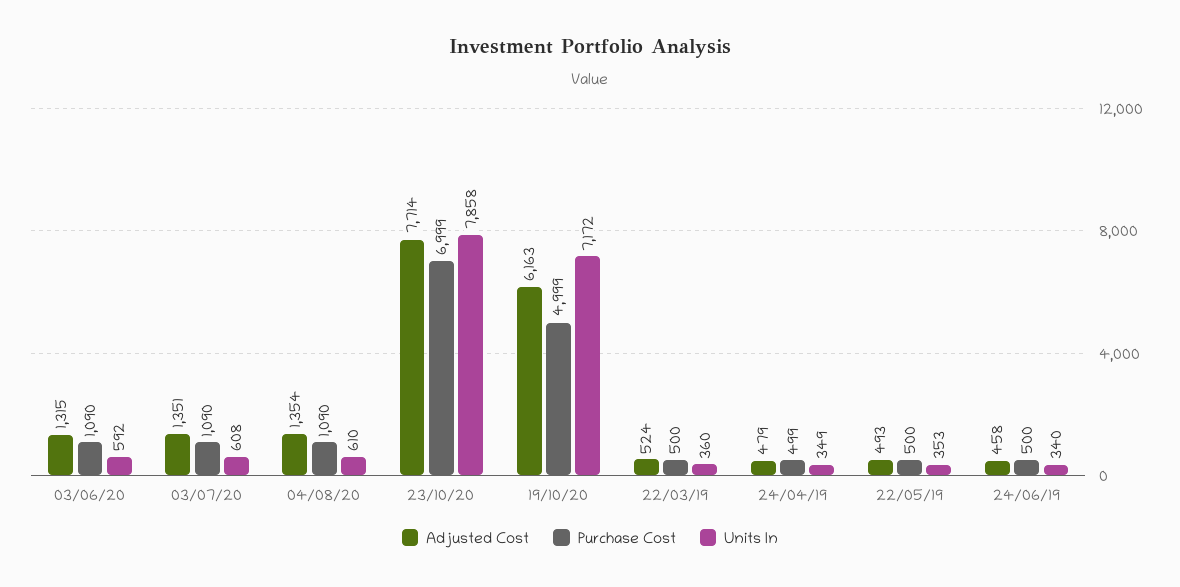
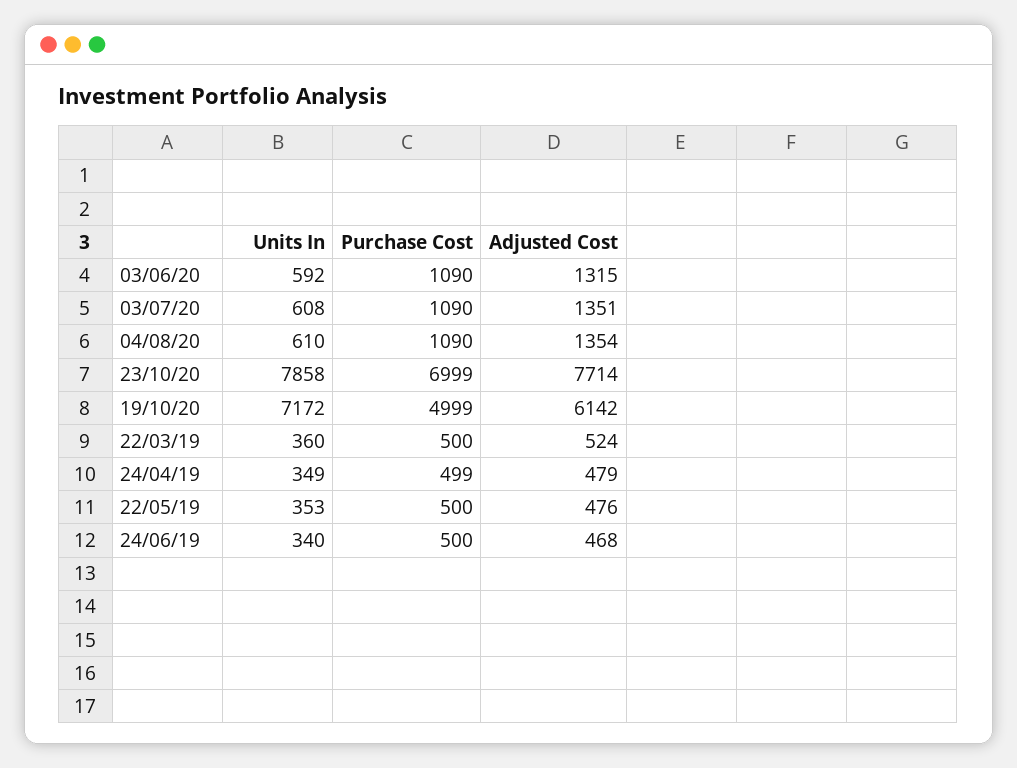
  {
    "Adjusted Cost": {
      "03/06/20": 1315,
      "03/07/20": 1351,
      "04/08/20": 1354,
      "23/10/20": 7714,
-     "19/10/20": 6163,
+     "19/10/20": 6142,
      "22/03/19": 524,
      "24/04/19": 479,
-     "22/05/19": 493,
+     "22/05/19": 476,
-     "24/06/19": 458
+     "24/06/19": 468
    },
    "Purchase Cost": {
      "03/06/20": 1090,
      "03/07/20": 1090,
      "04/08/20": 1090,
      "23/10/20": 6999,
      "19/10/20": 4999,
      "22/03/19": 500,
      "24/04/19": 499,
      "22/05/19": 500,
      "24/06/19": 500
    },
    "Units In": {
      "03/06/20": 592,
      "03/07/20": 608,
      "04/08/20": 610,
      "23/10/20": 7858,
      "19/10/20": 7172,
      "22/03/19": 360,
      "24/04/19": 349,
      "22/05/19": 353,
      "24/06/19": 340
    }
  }

